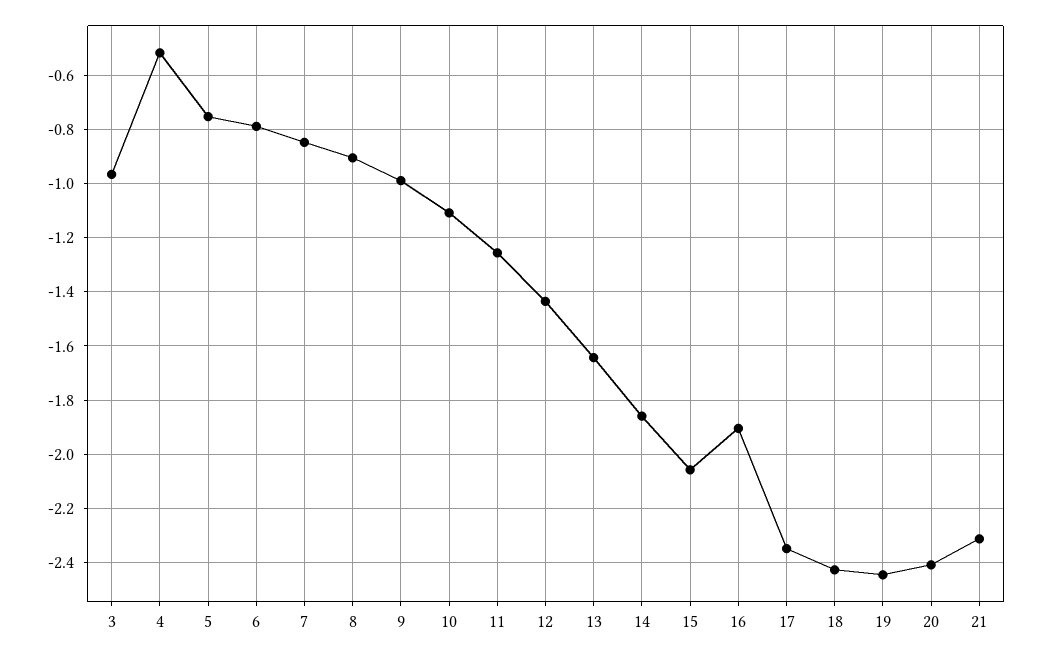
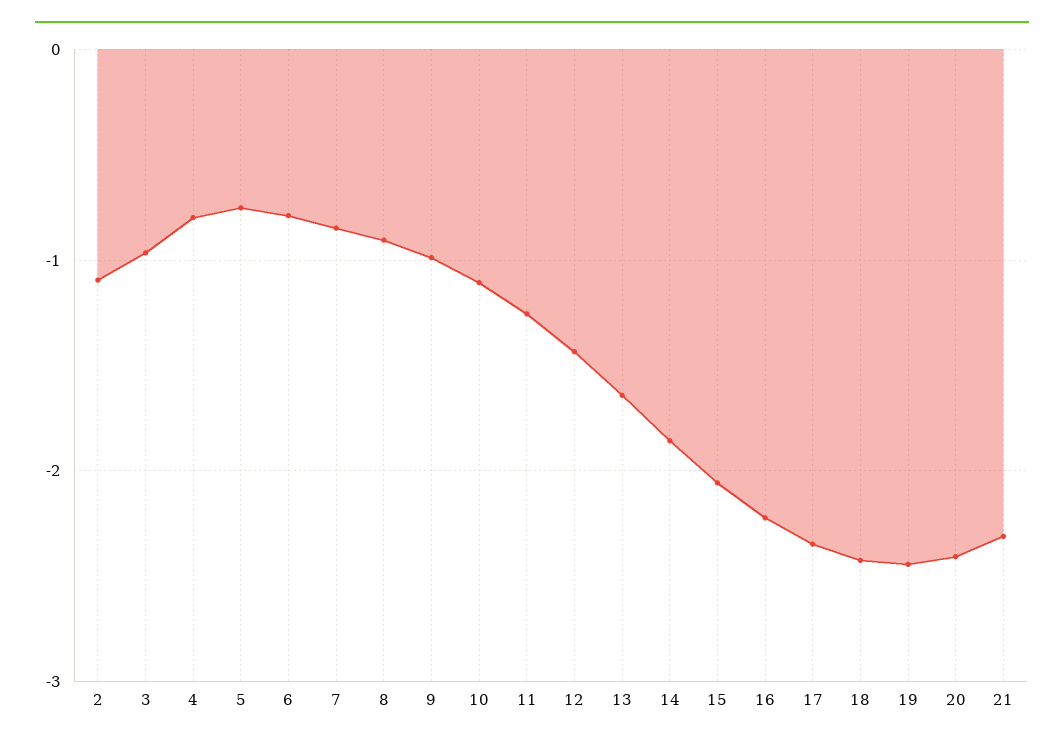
  {
    "3": -0.975,
-   "4": -0.525,
+   "4": -0.8,
    "5": -0.75,
    "6": -0.8,
    "7": -0.85,
    "8": -0.9,
    "9": -1,
    "10": -1.1,
    "11": -1.25,
    "12": -1.425,
    "13": -1.65,
    "14": -1.85,
    "15": -2.05,
-   "16": -1.9,
+   "16": -2.2,
    "17": -2.35,
    "18": -2.425,
    "19": -2.45,
    "20": -2.4,
-   "21": -2.325
+   "21": -2.325,
+   "2": -1.1
  }

